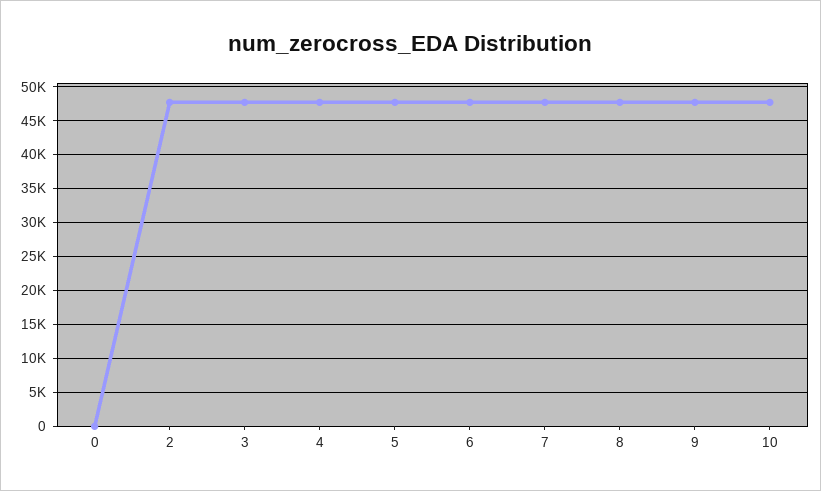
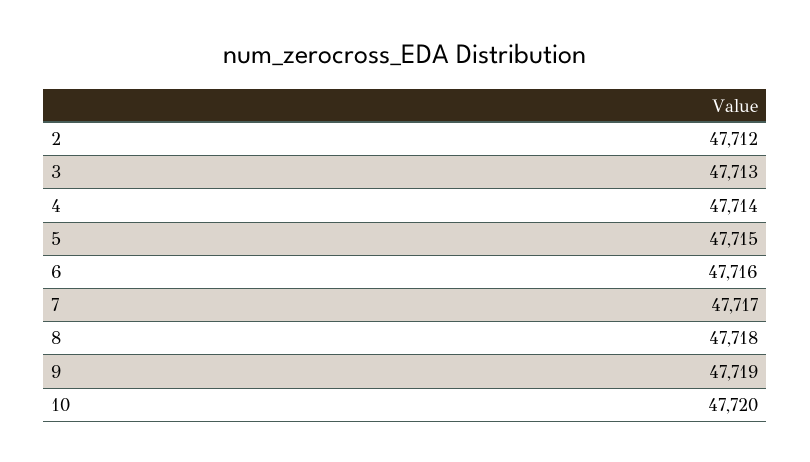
  {
-   "0": 0,
    "2": 47712,
    "3": 47713,
    "4": 47714,
    "5": 47715,
    "6": 47716,
    "7": 47717,
    "8": 47718,
    "9": 47719,
    "10": 47720
  }

